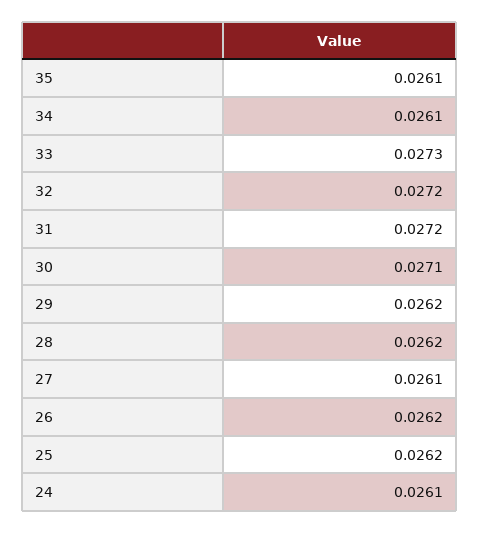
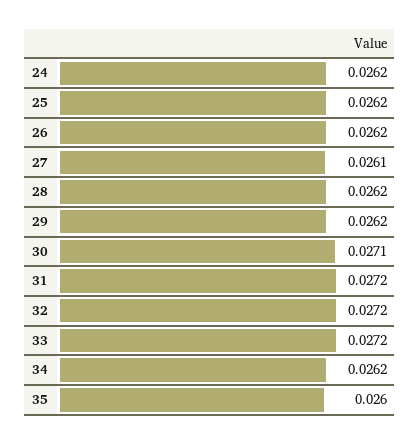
  {
-   "35": 0.0261,
+   "35": 0.026,
-   "34": 0.0261,
+   "34": 0.0262,
-   "33": 0.0273,
+   "33": 0.0272,
    "32": 0.0272,
    "31": 0.0272,
    "30": 0.0271,
    "29": 0.0262,
    "28": 0.0262,
    "27": 0.0261,
    "26": 0.0262,
    "25": 0.0262,
-   "24": 0.0261
+   "24": 0.0262
  }

